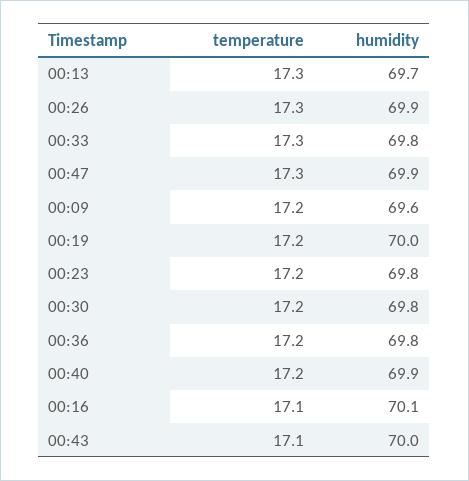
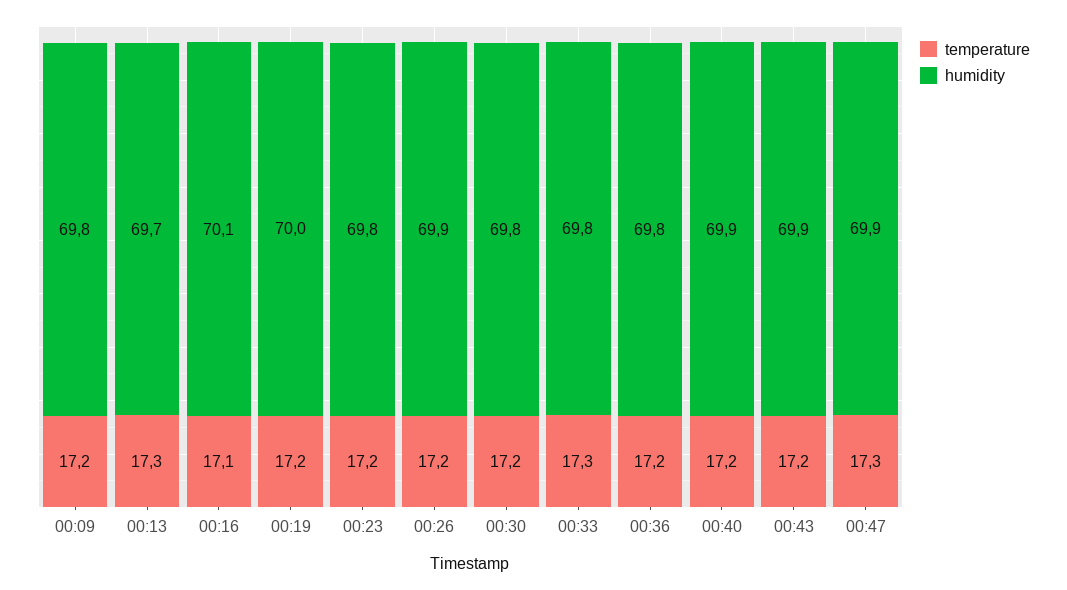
  {
    "temperature": {
      "00:13": 17.3,
-     "00:26": 17.3,
+     "00:26": 17.2,
      "00:33": 17.3,
      "00:47": 17.3,
      "00:09": 17.2,
      "00:19": 17.2,
      "00:23": 17.2,
      "00:30": 17.2,
      "00:36": 17.2,
      "00:40": 17.2,
      "00:16": 17.1,
-     "00:43": 17.1
+     "00:43": 17.2
    },
    "humidity": {
      "00:13": 69.7,
      "00:26": 69.9,
      "00:33": 69.8,
      "00:47": 69.9,
-     "00:09": 69.6,
+     "00:09": 69.8,
      "00:19": 70,
      "00:23": 69.8,
      "00:30": 69.8,
      "00:36": 69.8,
      "00:40": 69.9,
      "00:16": 70.1,
-     "00:43": 70
+     "00:43": 69.9
    }
  }

